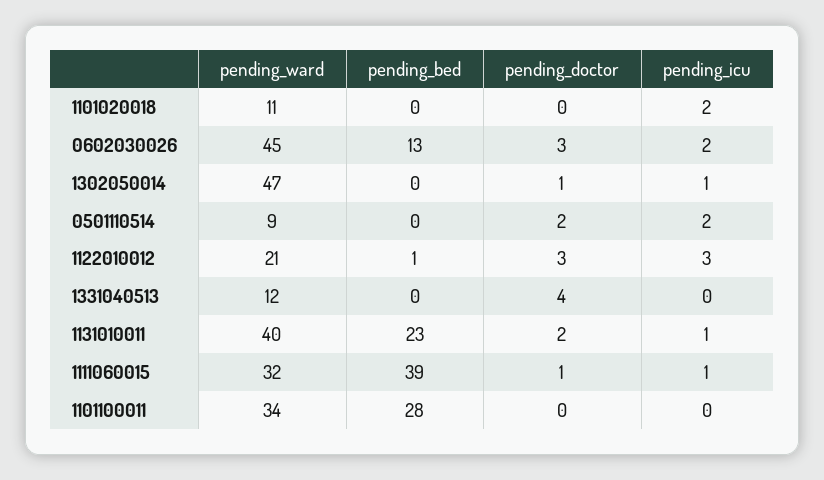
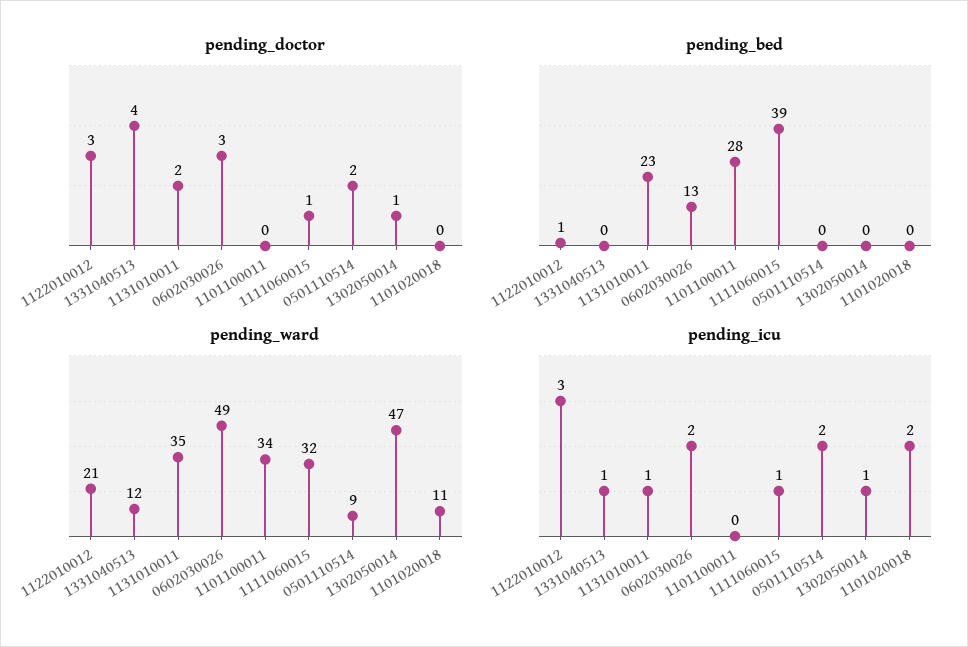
  {
    "pending_ward": {
      "1101020018": 11,
-     "0602030026": 45,
+     "0602030026": 49,
      "1302050014": 47,
      "0501110514": 9,
      "1122010012": 21,
      "1331040513": 12,
-     "1131010011": 40,
+     "1131010011": 35,
      "1111060015": 32,
      "1101100011": 34
    },
    "pending_bed": {
      "1101020018": 0,
      "0602030026": 13,
      "1302050014": 0,
      "0501110514": 0,
      "1122010012": 1,
      "1331040513": 0,
      "1131010011": 23,
      "1111060015": 39,
      "1101100011": 28
    },
    "pending_doctor": {
      "1101020018": 0,
      "0602030026": 3,
      "1302050014": 1,
      "0501110514": 2,
      "1122010012": 3,
      "1331040513": 4,
      "1131010011": 2,
      "1111060015": 1,
      "1101100011": 0
    },
    "pending_icu": {
      "1101020018": 2,
      "0602030026": 2,
      "1302050014": 1,
      "0501110514": 2,
      "1122010012": 3,
-     "1331040513": 0,
+     "1331040513": 1,
      "1131010011": 1,
      "1111060015": 1,
      "1101100011": 0
    }
  }

